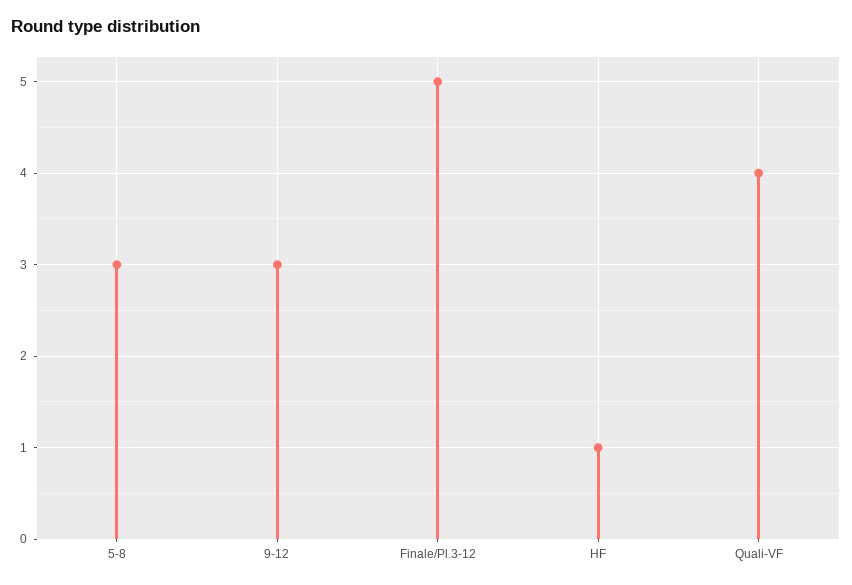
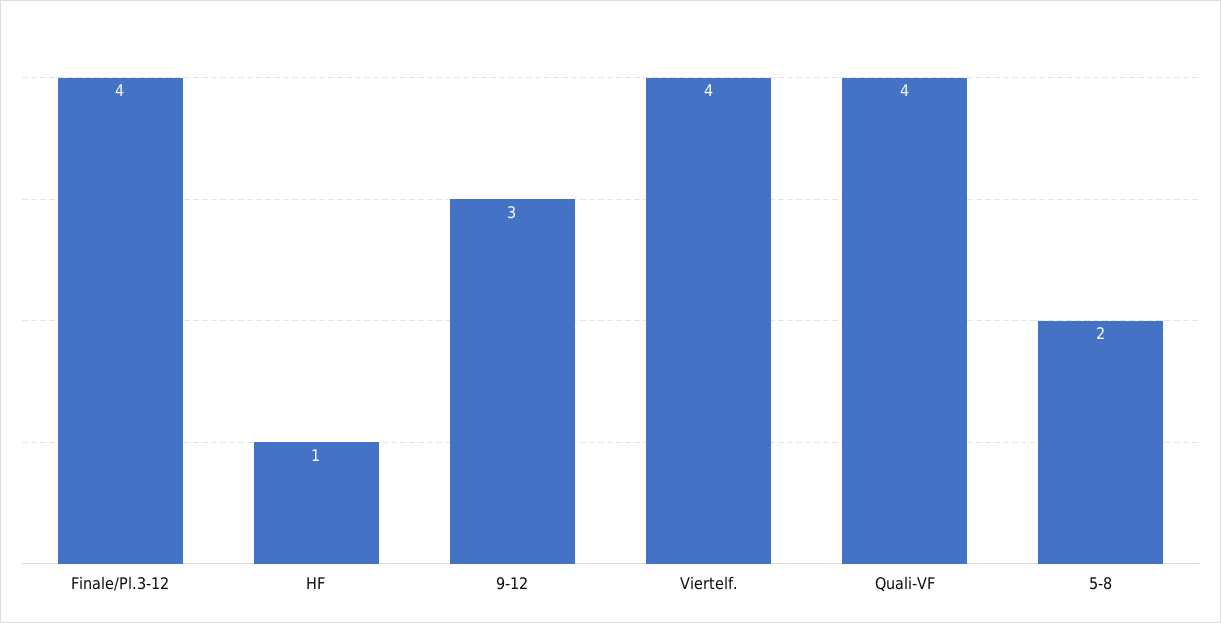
  {
-   "5-8": 3,
+   "5-8": 2,
    "9-12": 3,
-   "Finale/Pl.3-12": 5,
+   "Finale/Pl.3-12": 4,
    "HF": 1,
-   "Quali-VF": 4
+   "Quali-VF": 4,
+   "Viertelf.": 4
  }

